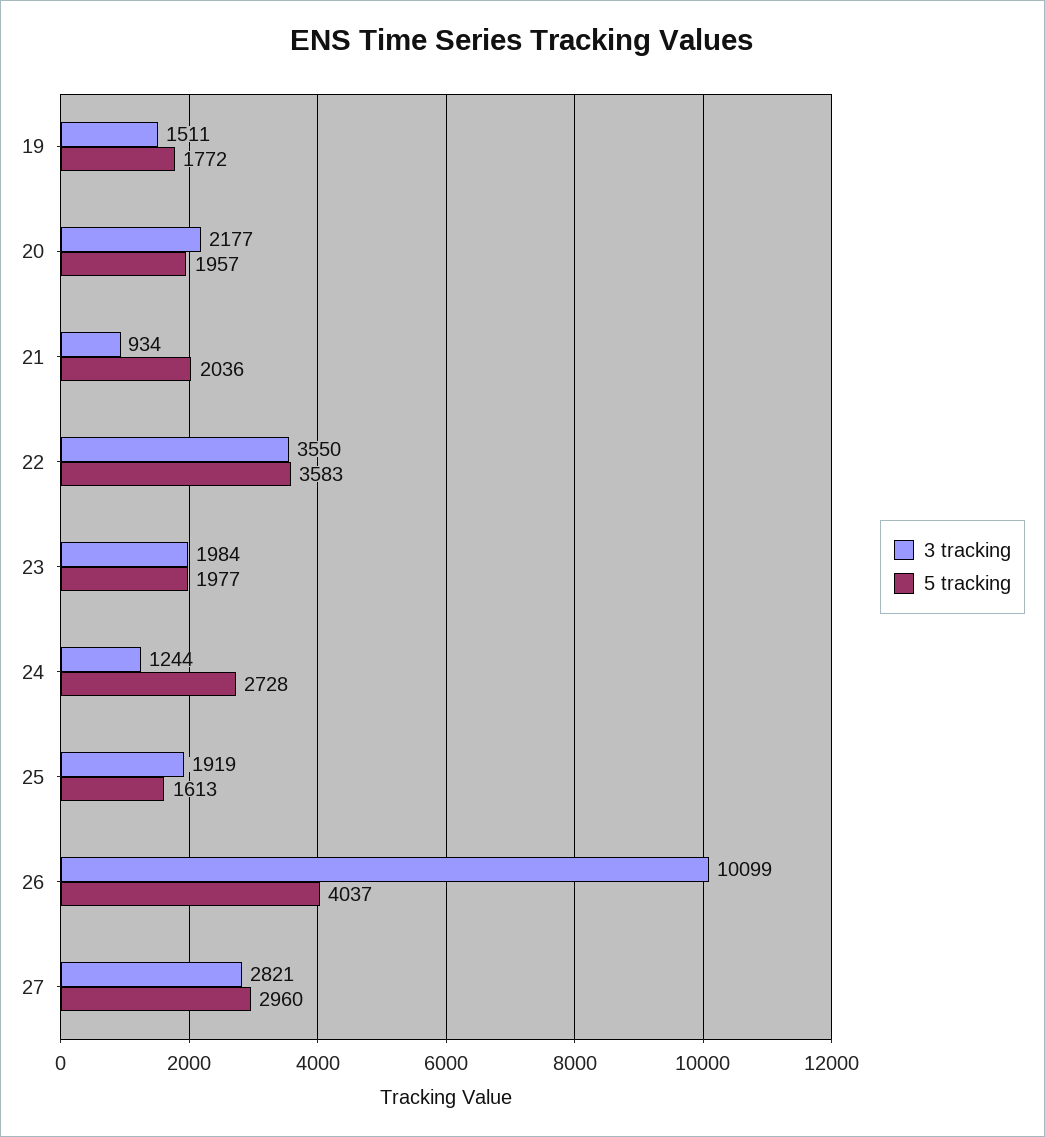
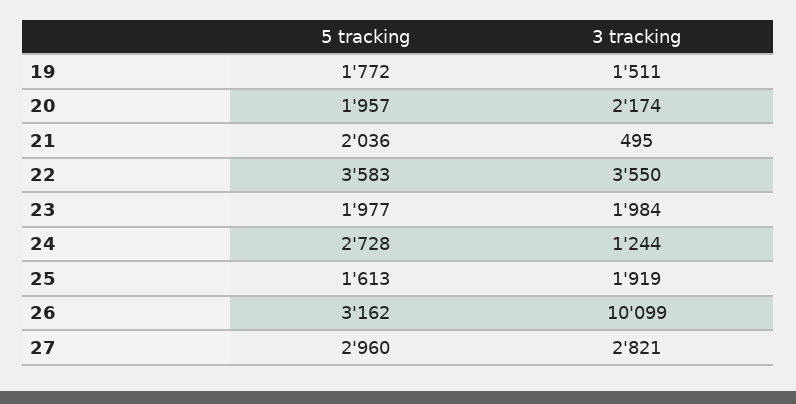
  {
    "3 tracking": {
      "19": 1511,
-     "20": 2177,
+     "20": 2174,
-     "21": 934,
+     "21": 495,
      "22": 3550,
      "23": 1984,
      "24": 1244,
      "25": 1919,
      "26": 10099,
      "27": 2821
    },
    "5 tracking": {
      "19": 1772,
      "20": 1957,
      "21": 2036,
      "22": 3583,
      "23": 1977,
      "24": 2728,
      "25": 1613,
-     "26": 4037,
+     "26": 3162,
      "27": 2960
    }
  }

